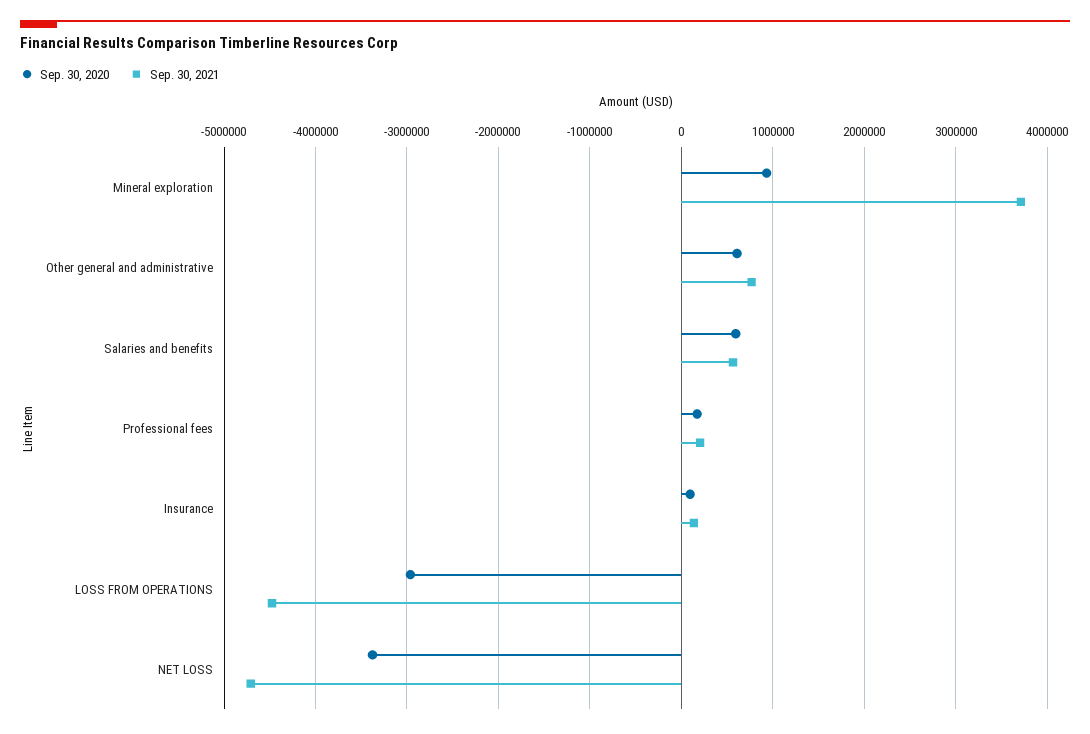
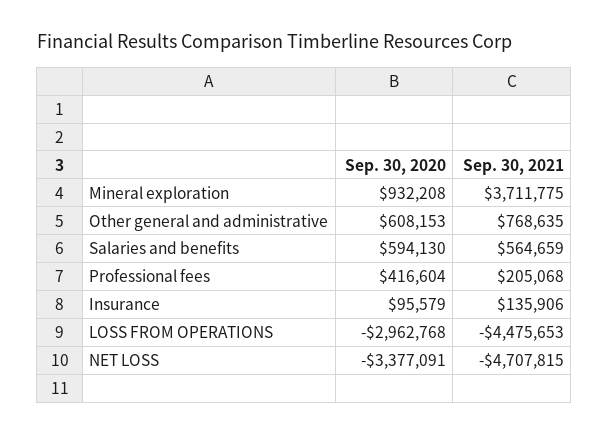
  {
    "Sep. 30, 2020": {
      "Mineral exploration": 932208,
      "Other general and administrative": 608153,
      "Salaries and benefits": 594130,
-     "Professional fees": 200000,
+     "Professional fees": 416604,
      "Insurance": 95579,
      "LOSS FROM OPERATIONS": -2962768,
      "NET LOSS": -3377091
    },
    "Sep. 30, 2021": {
      "Mineral exploration": 3711775,
      "Other general and administrative": 768635,
      "Salaries and benefits": 564659,
      "Professional fees": 205068,
      "Insurance": 135906,
      "LOSS FROM OPERATIONS": -4475653,
      "NET LOSS": -4707815
    }
  }

